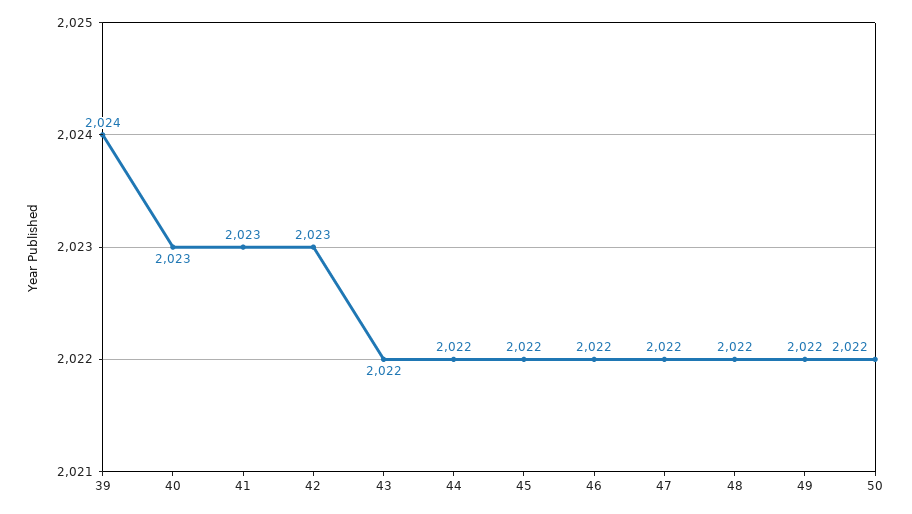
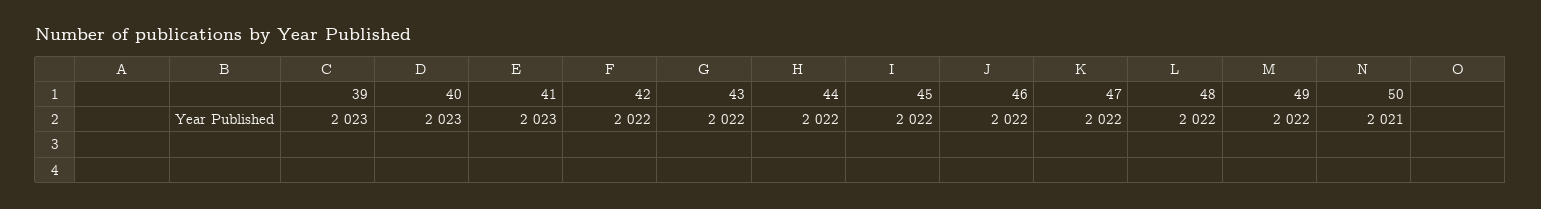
  {
-   "39": 2024,
+   "39": 2023,
    "40": 2023,
    "41": 2023,
-   "42": 2023,
+   "42": 2022,
    "43": 2022,
    "44": 2022,
    "45": 2022,
    "46": 2022,
    "47": 2022,
    "48": 2022,
    "49": 2022,
-   "50": 2022
+   "50": 2021
  }

